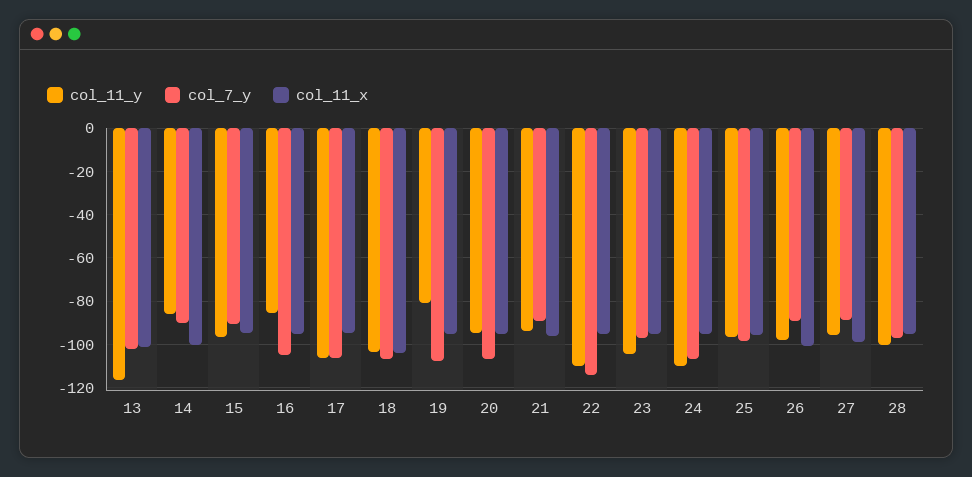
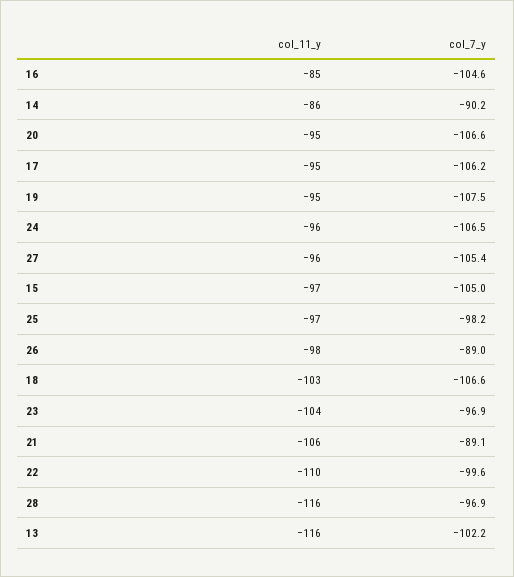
  {
    "col_11_y": {
      "13": -116,
      "14": -86,
      "15": -97,
      "16": -85,
-     "17": -105,
+     "17": -95,
      "18": -103,
-     "19": -80,
+     "19": -95,
      "20": -95,
-     "21": -95,
+     "21": -106,
      "22": -110,
      "23": -104,
-     "24": -110,
+     "24": -96,
      "25": -97,
      "26": -98,
      "27": -96,
-     "28": -100
+     "28": -116
    },
    "col_7_y": {
      "13": -102.2,
      "14": -90.2,
-     "15": -90,
+     "15": -105,
      "16": -104.6,
      "17": -106.2,
      "18": -106.6,
      "19": -107.5,
      "20": -106.6,
      "21": -89.1,
-     "22": -115,
+     "22": -99.6,
      "23": -96.9,
      "24": -106.5,
      "25": -98.2,
      "26": -89,
-     "27": -90,
+     "27": -105.4,
      "28": -96.9
-   },
+   }
-   "col_11_x": {
-     "13": -100,
-     "14": -100,
-     "15": -95,
-     "16": -95,
-     "17": -95,
-     "18": -105,
-     "19": -95,
-     "20": -95,
-     "21": -95,
-     "22": -95,
-     "23": -95,
-     "24": -95,
-     "25": -95,
-     "26": -100,
-     "27": -100,
-     "28": -95
-   }
  }

